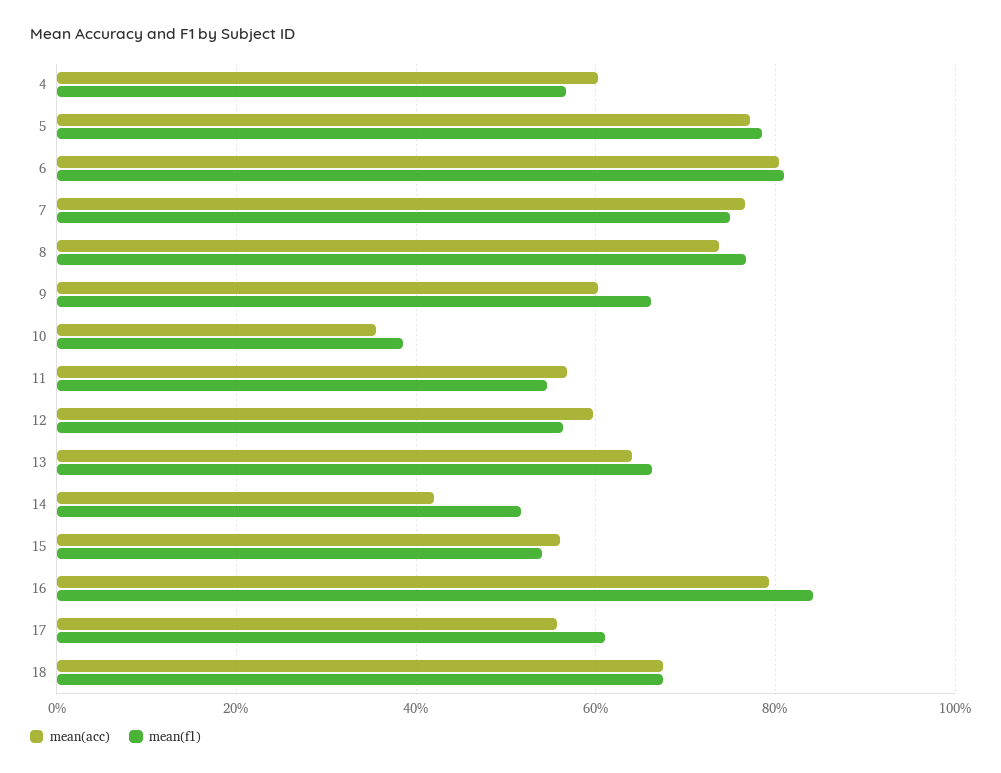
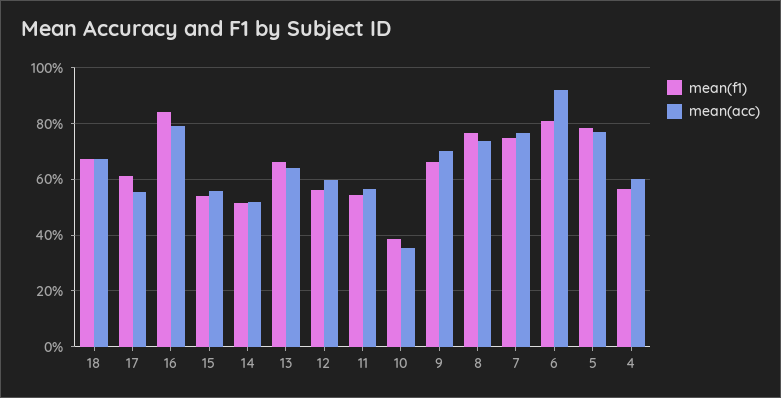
  {
    "mean(acc)": {
      "4": 60,
      "5": 78,
-     "6": 80,
+     "6": 92.5,
      "7": 76,
      "8": 74,
-     "9": 60,
+     "9": 70,
      "10": 36,
      "11": 56,
      "12": 60,
      "13": 64,
-     "14": 42,
+     "14": 52.5,
      "15": 56,
      "16": 80,
      "17": 56,
      "18": 68
    },
    "mean(f1)": {
      "4": 56,
      "5": 78,
      "6": 82,
      "7": 74,
      "8": 76,
      "9": 66,
      "10": 38,
      "11": 54,
      "12": 56,
      "13": 66,
      "14": 52,
      "15": 54,
      "16": 84,
      "17": 62,
      "18": 68
    }
  }

